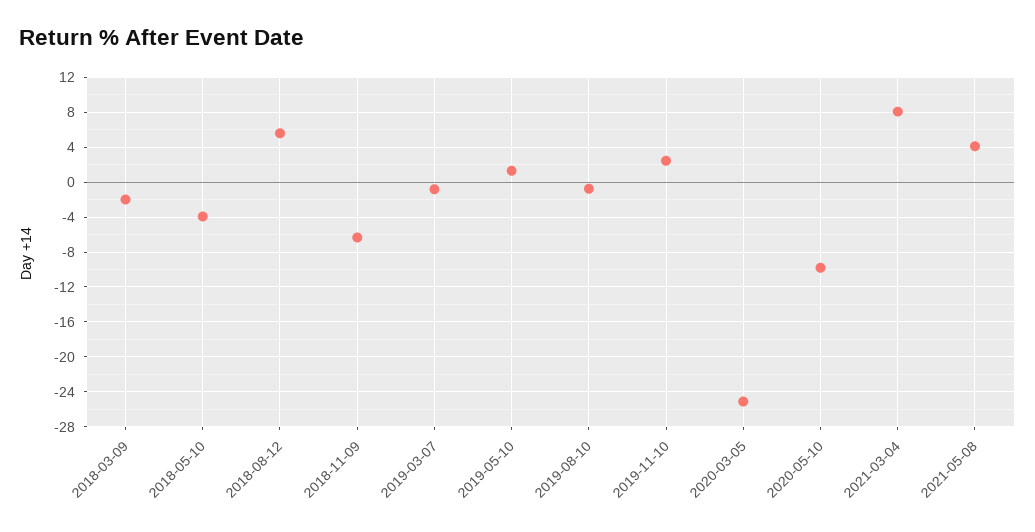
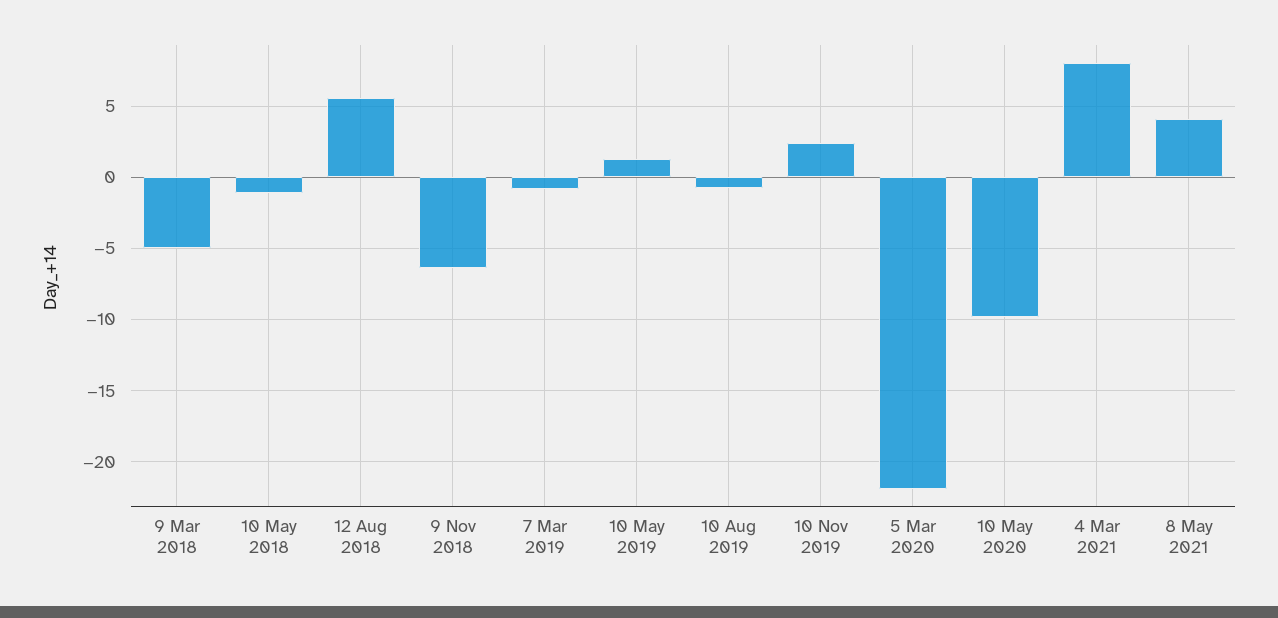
  {
-   "2018-03-09": -2,
+   "2018-03-09": -5,
-   "2018-05-10": -4,
+   "2018-05-10": -1,
    "2018-08-12": 5.5,
    "2018-11-09": -6.5,
    "2019-03-07": -1,
    "2019-05-10": 1.5,
    "2019-08-10": -1,
    "2019-11-10": 2.5,
-   "2020-03-05": -25,
+   "2020-03-05": -22,
    "2020-05-10": -10,
    "2021-03-04": 8,
    "2021-05-08": 4
  }

